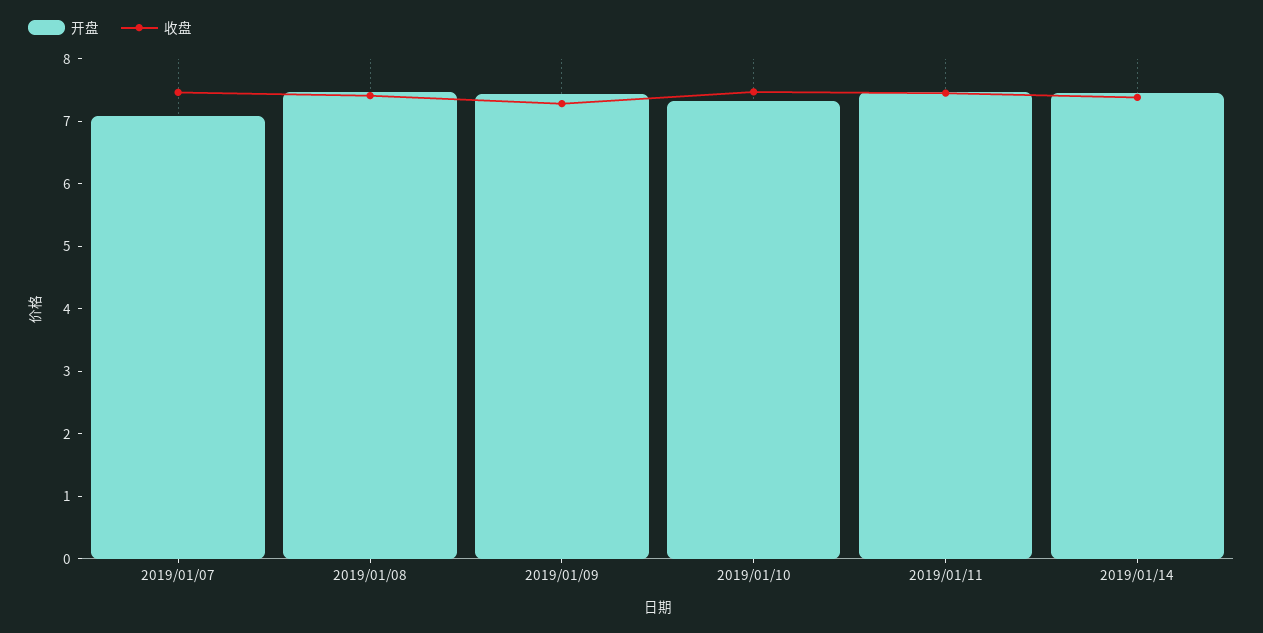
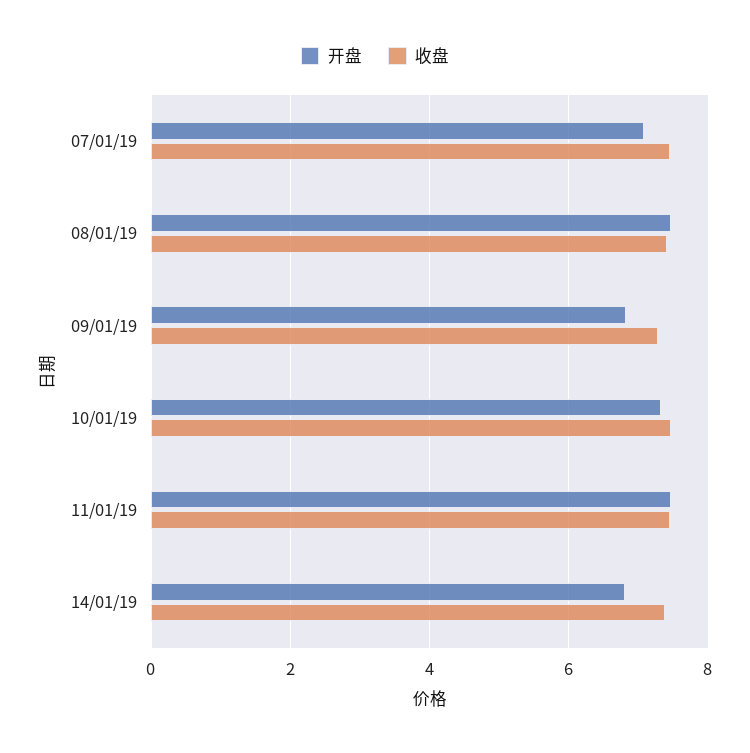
  {
    "开盘": {
      "2019/01/07": 7,
      "2019/01/08": 7.4,
-     "2019/01/09": 7.4,
+     "2019/01/09": 6.8,
      "2019/01/10": 7.4,
      "2019/01/11": 7.4,
-     "2019/01/14": 7.4
+     "2019/01/14": 6.8
    },
    "收盘": {
      "2019/01/07": 7.4,
      "2019/01/08": 7.4,
      "2019/01/09": 7.2,
      "2019/01/10": 7.4,
      "2019/01/11": 7.4,
      "2019/01/14": 7.4
    }
  }

